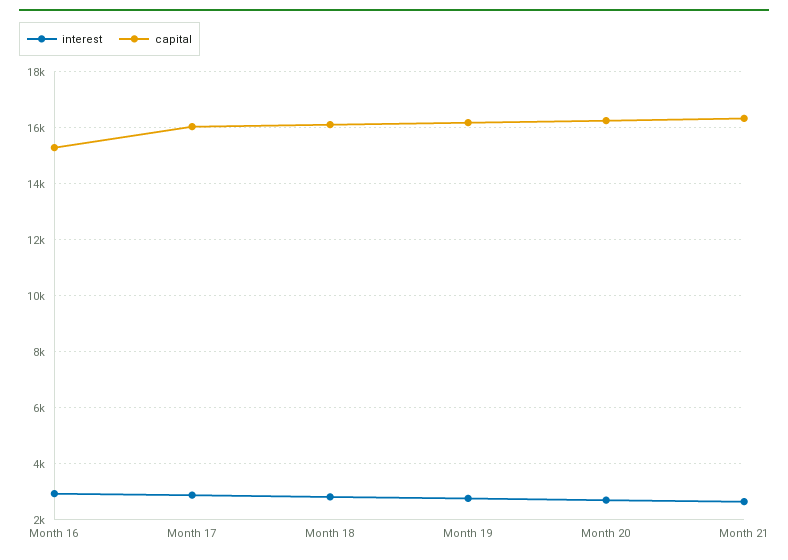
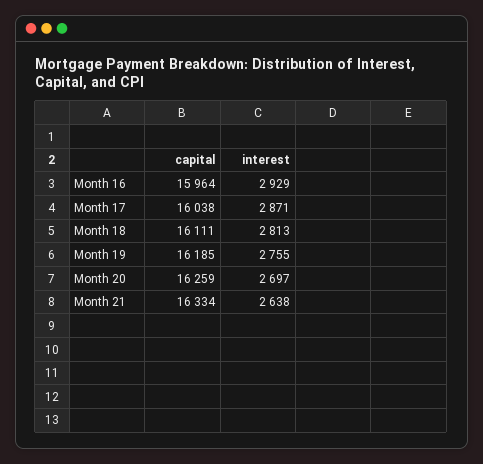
  {
    "interest": {
      "Month 16": 2929,
      "Month 17": 2871,
      "Month 18": 2813,
      "Month 19": 2755,
      "Month 20": 2697,
      "Month 21": 2638
    },
    "capital": {
-     "Month 16": 15250,
+     "Month 16": 15964,
      "Month 17": 16038,
      "Month 18": 16111,
      "Month 19": 16185,
      "Month 20": 16259,
      "Month 21": 16334
    }
  }

